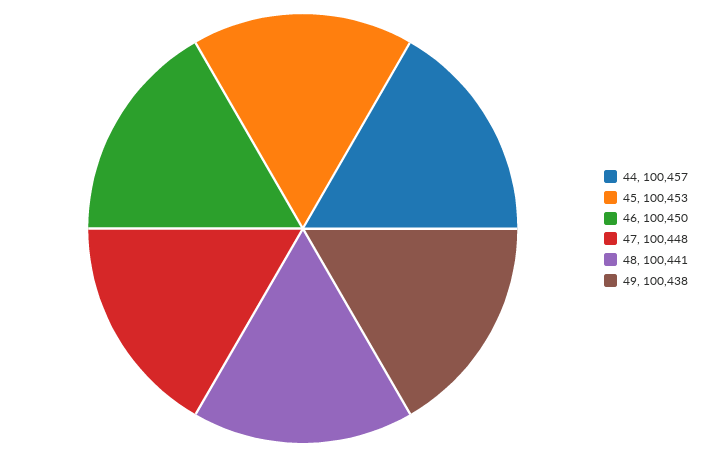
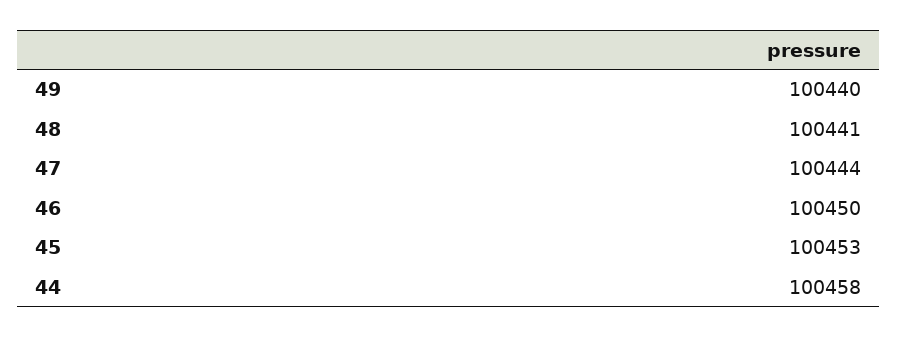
  {
-   "44": 100457,
+   "44": 100458,
    "45": 100453,
    "46": 100450,
-   "47": 100448,
+   "47": 100444,
    "48": 100441,
-   "49": 100438
+   "49": 100440
  }

